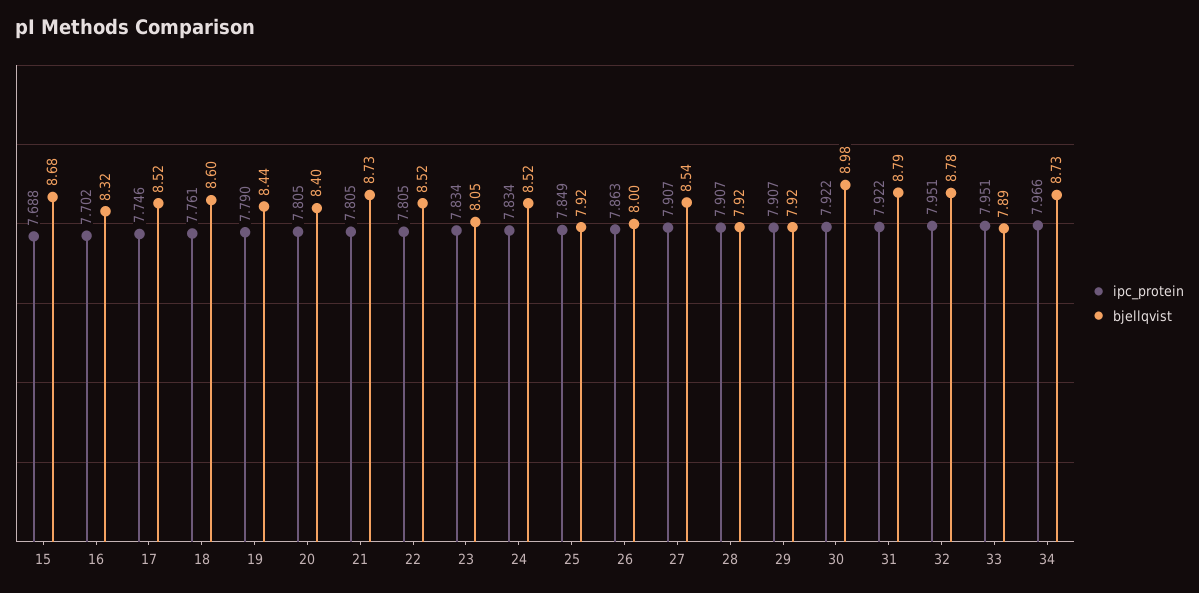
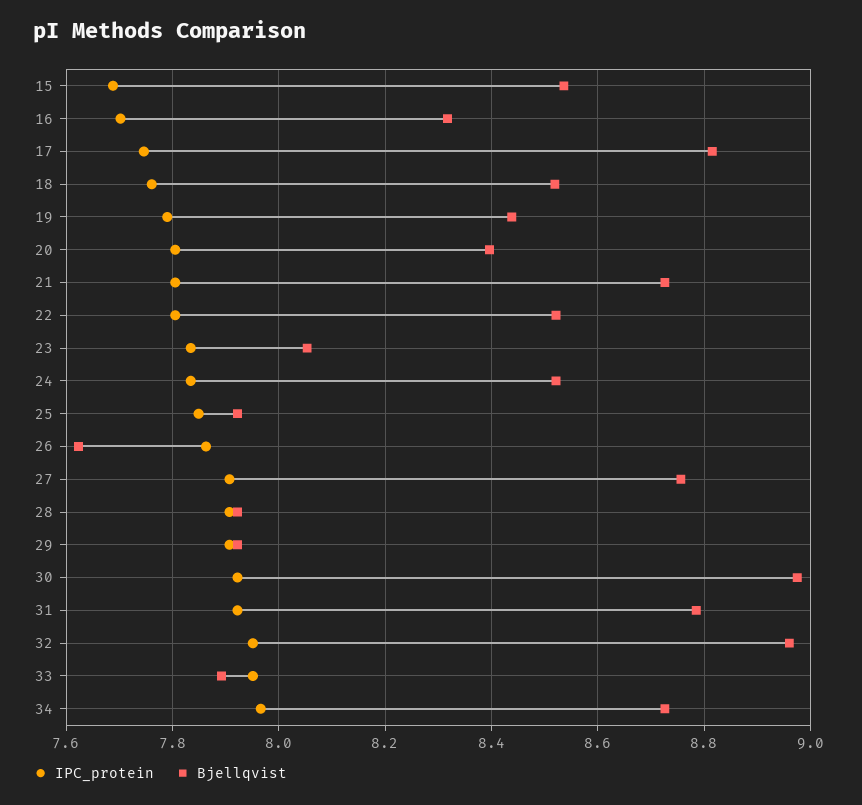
  {
    "ipc_protein": {
      "15": 7.688,
      "16": 7.702,
      "17": 7.746,
      "18": 7.761,
      "19": 7.79,
      "20": 7.805,
      "21": 7.805,
      "22": 7.805,
      "23": 7.834,
      "24": 7.834,
      "25": 7.849,
      "26": 7.863,
      "27": 7.907,
      "28": 7.907,
      "29": 7.907,
      "30": 7.922,
      "31": 7.922,
      "32": 7.951,
      "33": 7.951,
      "34": 7.966
    },
    "bjellqvist": {
-     "15": 8.68,
+     "15": 8.54,
      "16": 8.32,
-     "17": 8.52,
+     "17": 8.82,
-     "18": 8.6,
+     "18": 8.52,
      "19": 8.44,
      "20": 8.4,
      "21": 8.73,
      "22": 8.52,
      "23": 8.05,
      "24": 8.52,
      "25": 7.92,
-     "26": 8,
+     "26": 7.62,
-     "27": 8.54,
+     "27": 8.76,
      "28": 7.92,
      "29": 7.92,
      "30": 8.98,
      "31": 8.79,
-     "32": 8.78,
+     "32": 8.96,
      "33": 7.89,
      "34": 8.73
    }
  }

